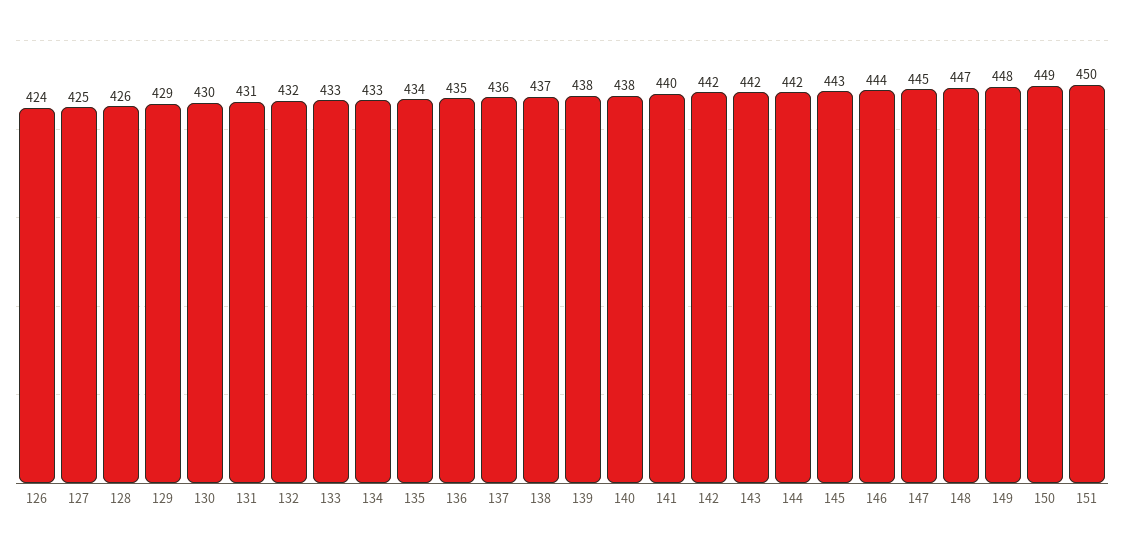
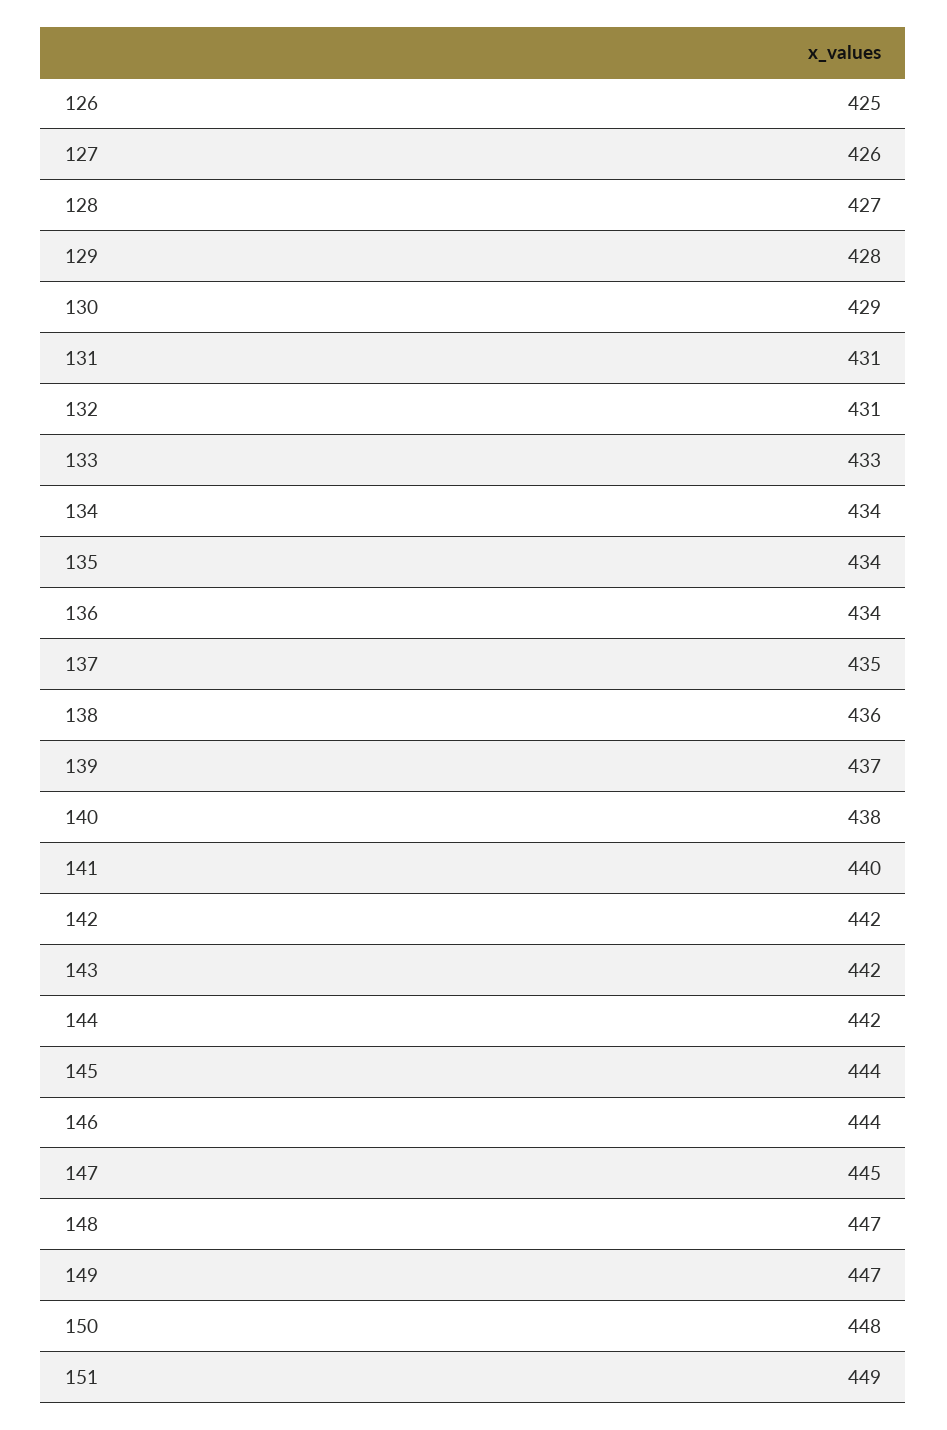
  {
-   "126": 424,
+   "126": 425,
-   "127": 425,
+   "127": 426,
-   "128": 426,
+   "128": 427,
-   "129": 429,
+   "129": 428,
-   "130": 430,
+   "130": 429,
    "131": 431,
-   "132": 432,
+   "132": 431,
    "133": 433,
-   "134": 433,
+   "134": 434,
    "135": 434,
-   "136": 435,
+   "136": 434,
-   "137": 436,
+   "137": 435,
-   "138": 437,
+   "138": 436,
-   "139": 438,
+   "139": 437,
    "140": 438,
    "141": 440,
    "142": 442,
    "143": 442,
    "144": 442,
-   "145": 443,
+   "145": 444,
    "146": 444,
    "147": 445,
    "148": 447,
-   "149": 448,
+   "149": 447,
-   "150": 449,
+   "150": 448,
-   "151": 450
+   "151": 449
  }

